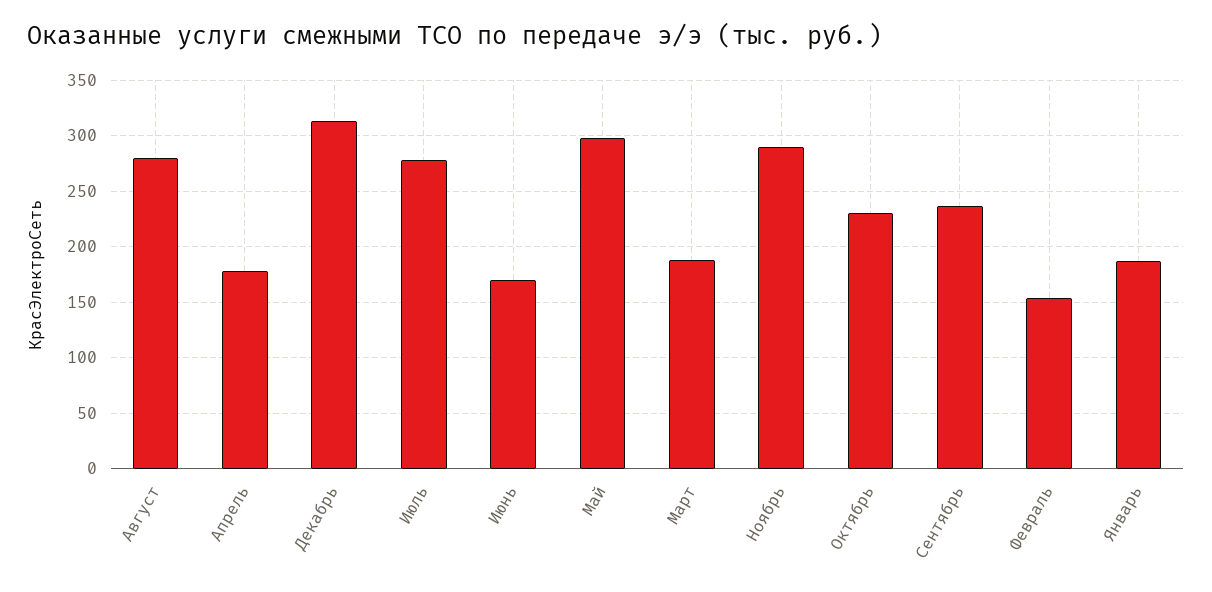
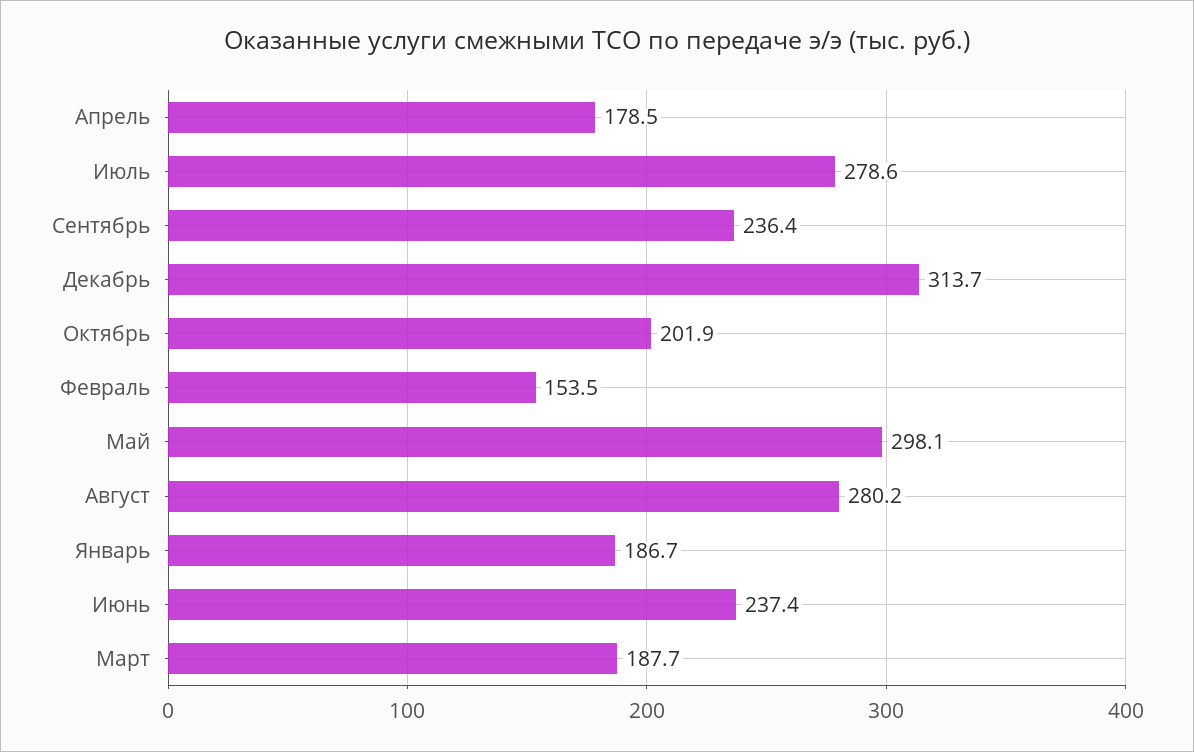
  {
    "Август": 280.2,
    "Апрель": 178.5,
    "Декабрь": 313.7,
    "Июль": 278.6,
-   "Июнь": 170,
+   "Июнь": 237.4,
    "Май": 298.1,
    "Март": 187.7,
-   "Ноябрь": 290,
-   "Октябрь": 230,
+   "Октябрь": 201.9,
    "Сентябрь": 236.4,
    "Февраль": 153.5,
    "Январь": 186.7
  }

